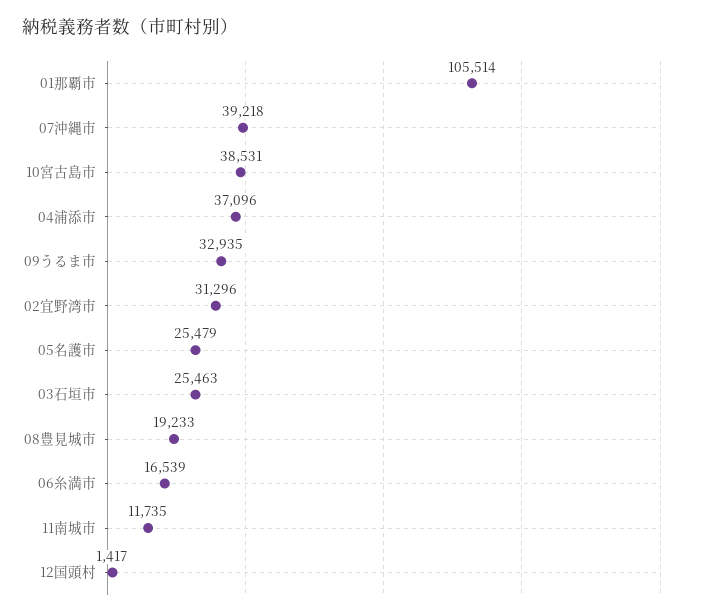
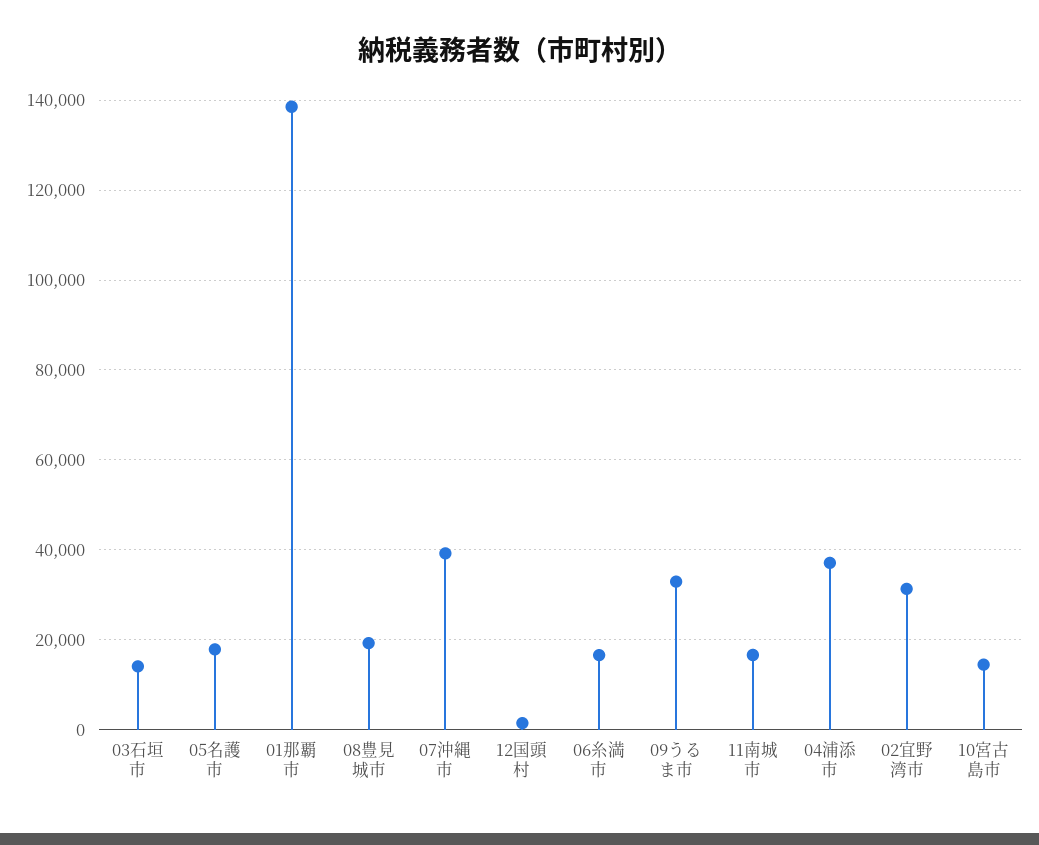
  {
-   "01那覇市": 105514,
+   "01那覇市": 138000,
    "07沖縄市": 39218,
-   "10宮古島市": 38531,
+   "10宮古島市": 14000,
    "04浦添市": 37096,
    "09うるま市": 32935,
    "02宜野湾市": 31296,
-   "05名護市": 25479,
+   "05名護市": 18000,
-   "03石垣市": 25463,
+   "03石垣市": 14000,
    "08豊見城市": 19233,
    "06糸満市": 16539,
-   "11南城市": 11735,
+   "11南城市": 16000,
    "12国頭村": 1417
  }

